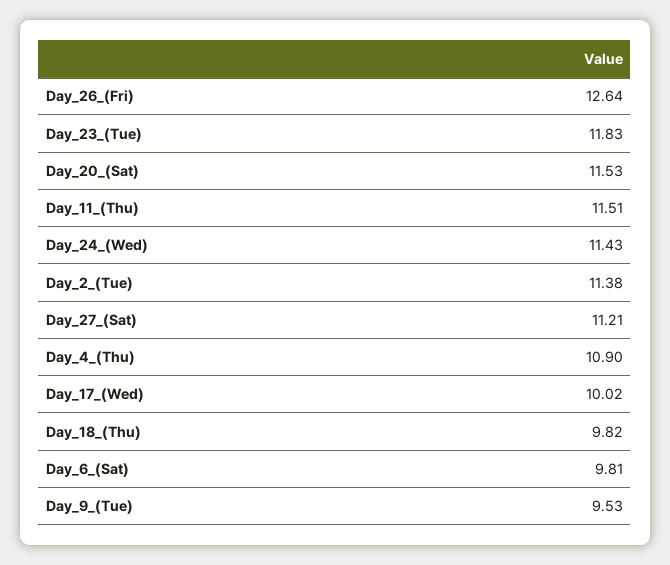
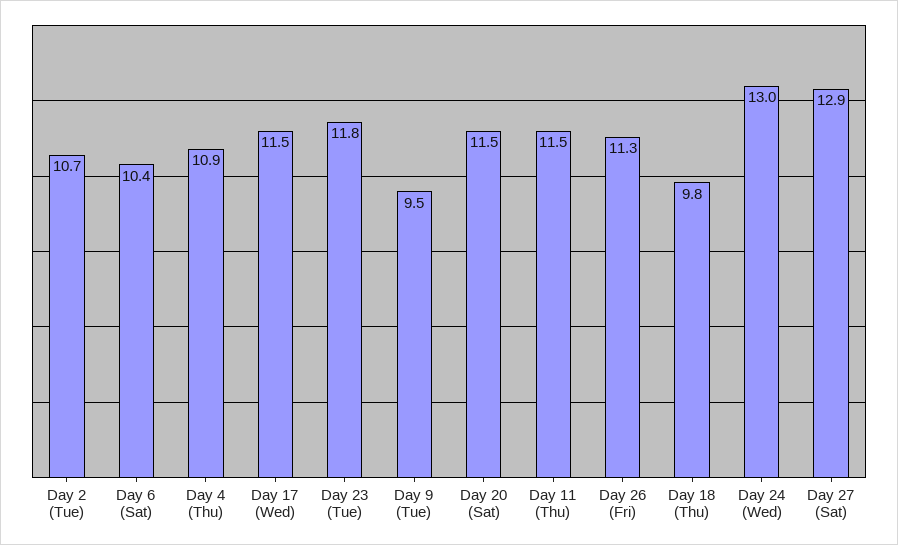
  {
-   "Day_26_(Fri)": 12.64,
+   "Day_26_(Fri)": 11.3,
    "Day_23_(Tue)": 11.83,
    "Day_20_(Sat)": 11.53,
    "Day_11_(Thu)": 11.51,
-   "Day_24_(Wed)": 11.43,
+   "Day_24_(Wed)": 13,
-   "Day_2_(Tue)": 11.38,
+   "Day_2_(Tue)": 10.7,
-   "Day_27_(Sat)": 11.21,
+   "Day_27_(Sat)": 12.9,
    "Day_4_(Thu)": 10.9,
-   "Day_17_(Wed)": 10.02,
+   "Day_17_(Wed)": 11.5,
    "Day_18_(Thu)": 9.82,
-   "Day_6_(Sat)": 9.81,
+   "Day_6_(Sat)": 10.4,
    "Day_9_(Tue)": 9.53
  }

